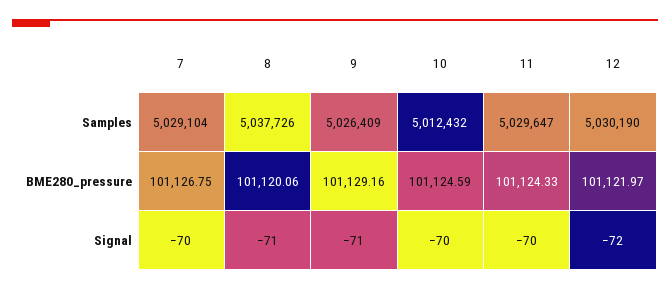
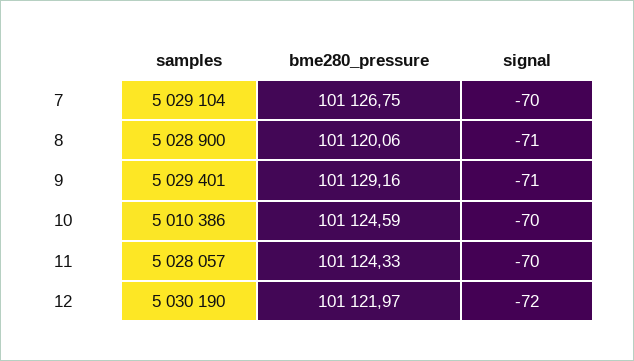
  {
    "7": {
      "Samples": 5029104,
      "BME280_pressure": 101126.75,
      "Signal": -70
    },
    "8": {
-     "Samples": 5037726,
+     "Samples": 5028900,
      "BME280_pressure": 101120.06,
      "Signal": -71
    },
    "9": {
-     "Samples": 5026409,
+     "Samples": 5029401,
      "BME280_pressure": 101129.16,
      "Signal": -71
    },
    "10": {
-     "Samples": 5012432,
+     "Samples": 5010386,
      "BME280_pressure": 101124.59,
      "Signal": -70
    },
    "11": {
-     "Samples": 5029647,
+     "Samples": 5028057,
      "BME280_pressure": 101124.33,
      "Signal": -70
    },
    "12": {
      "Samples": 5030190,
      "BME280_pressure": 101121.97,
      "Signal": -72
    }
  }

